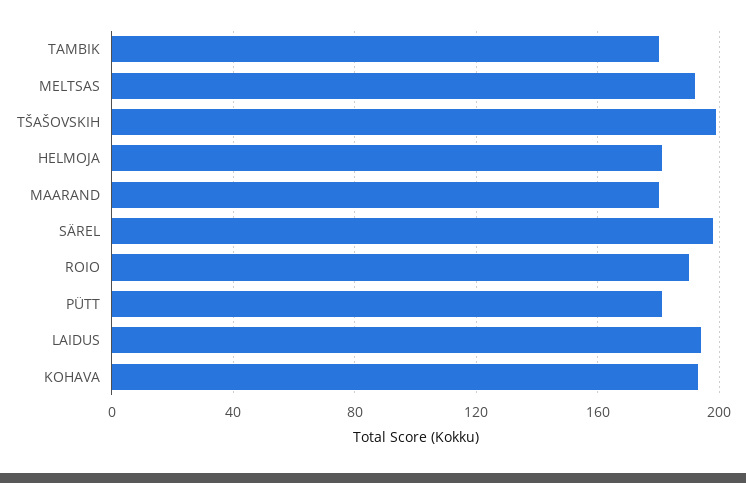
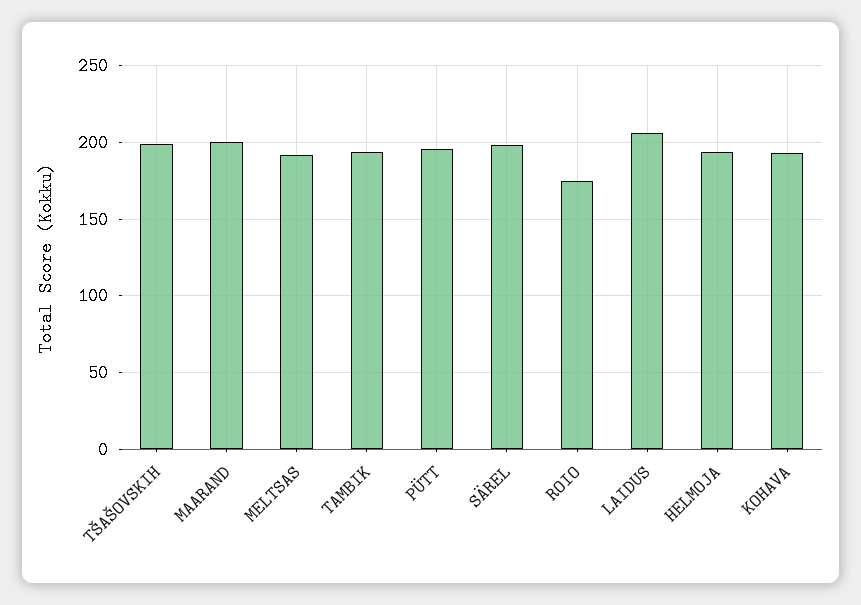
  {
-   "TAMBIK": 180,
+   "TAMBIK": 195,
    "MELTSAS": 190,
    "TŠAŠOVSKIH": 200,
-   "HELMOJA": 180,
+   "HELMOJA": 195,
-   "MAARAND": 180,
+   "MAARAND": 200,
    "SÄREL": 200,
-   "ROIO": 190,
+   "ROIO": 175,
-   "PÜTT": 180,
+   "PÜTT": 195,
-   "LAIDUS": 195,
+   "LAIDUS": 205,
    "KOHAVA": 195
  }

